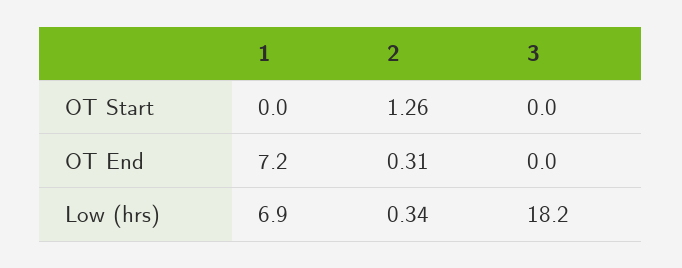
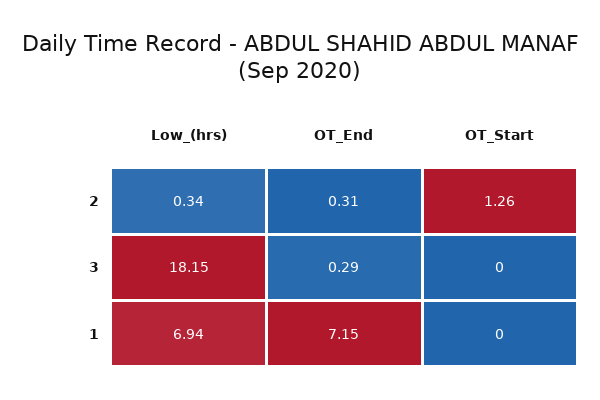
  {
    "1": {
      "OT Start": 0,
      "OT End": 7.15,
      "Low (hrs)": 6.94
    },
    "2": {
      "OT Start": 1.26,
      "OT End": 0.31,
      "Low (hrs)": 0.34
    },
    "3": {
      "OT Start": 0,
-     "OT End": 0,
+     "OT End": 0.29,
      "Low (hrs)": 18.15
    }
  }

